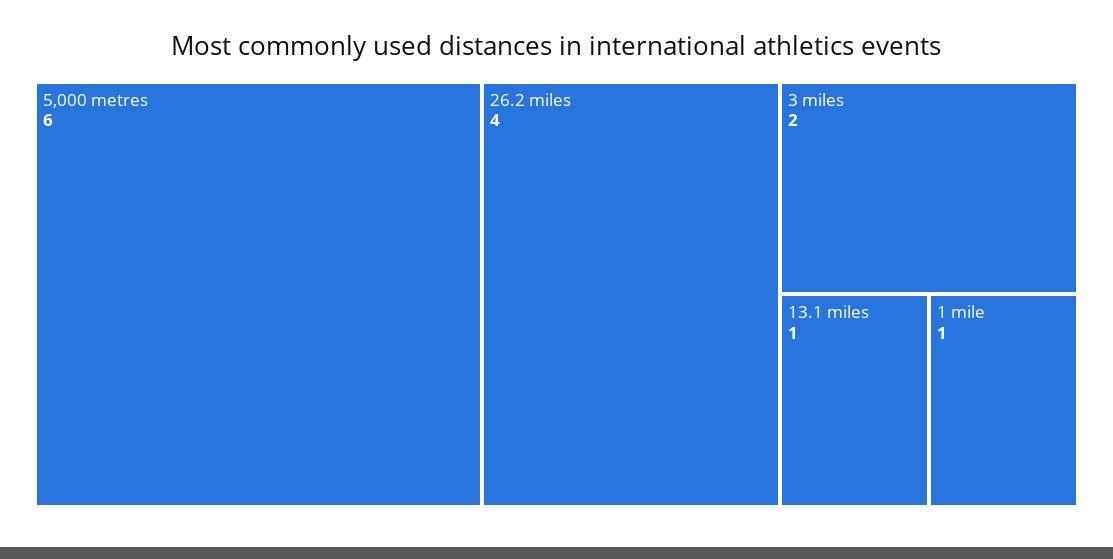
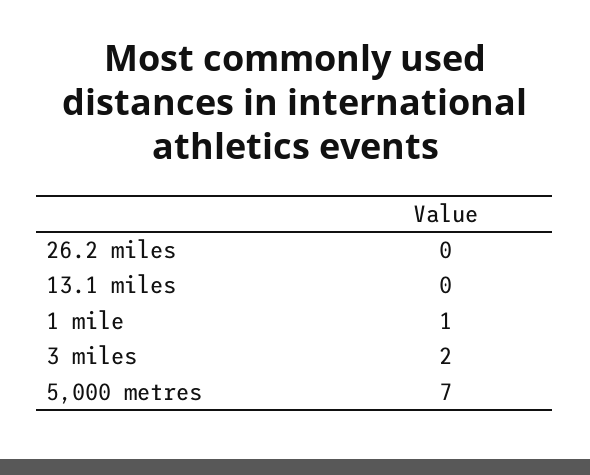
  {
-   "5,000 metres": 6,
+   "5,000 metres": 7,
-   "26.2 miles": 4,
+   "26.2 miles": 0,
    "3 miles": 2,
-   "13.1 miles": 1,
+   "13.1 miles": 0,
    "1 mile": 1
  }

